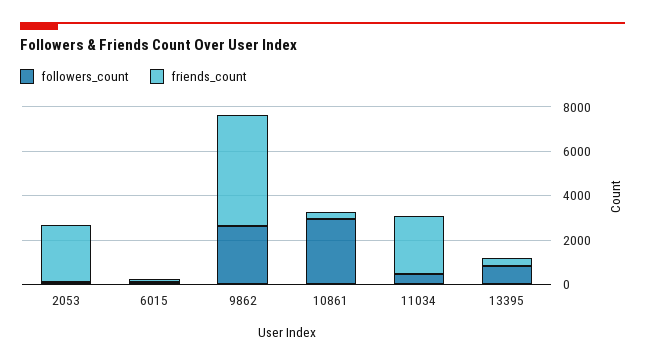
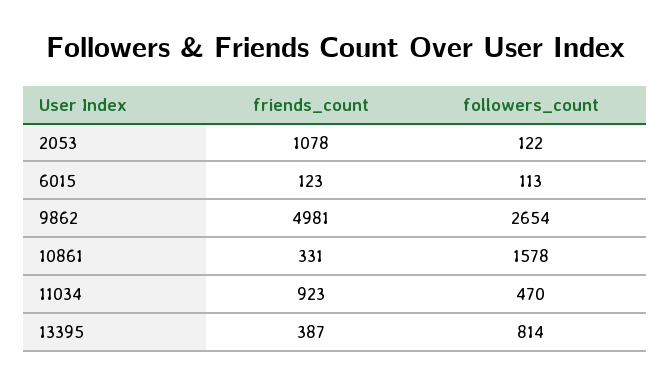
  {
    "followers_count": {
      "2053": 122,
      "6015": 113,
      "9862": 2654,
-     "10861": 3000,
+     "10861": 1578,
      "11034": 470,
      "13395": 814
    },
    "friends_count": {
-     "2053": 2500,
+     "2053": 1078,
      "6015": 123,
      "9862": 4981,
      "10861": 331,
-     "11034": 2500,
+     "11034": 923,
      "13395": 387
    }
  }

